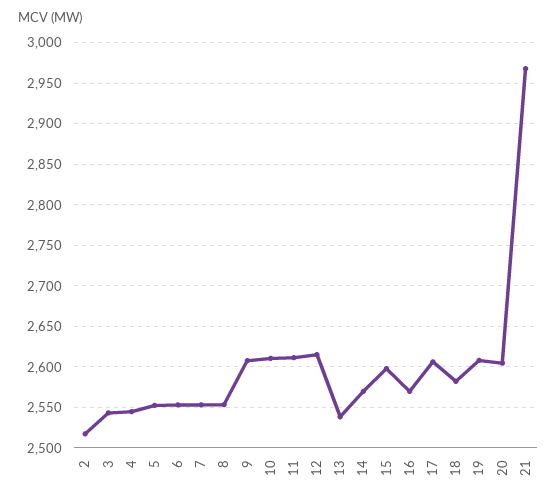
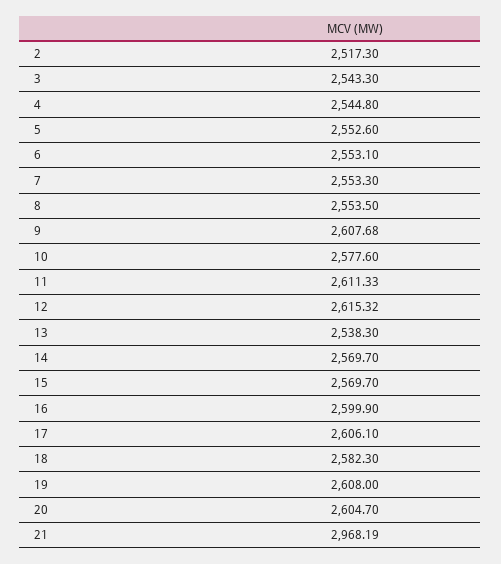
  {
    "2": 2517.3,
    "3": 2543.3,
    "4": 2544.8,
    "5": 2552.6,
    "6": 2553.1,
    "7": 2553.3,
    "8": 2553.5,
    "9": 2607.68,
-   "10": 2610,
+   "10": 2577.6,
    "11": 2611.33,
    "12": 2615.32,
    "13": 2538.3,
    "14": 2569.7,
-   "15": 2600,
+   "15": 2569.7,
-   "16": 2570,
+   "16": 2599.9,
    "17": 2606.1,
    "18": 2582.3,
    "19": 2608,
    "20": 2604.7,
    "21": 2968.19
  }

